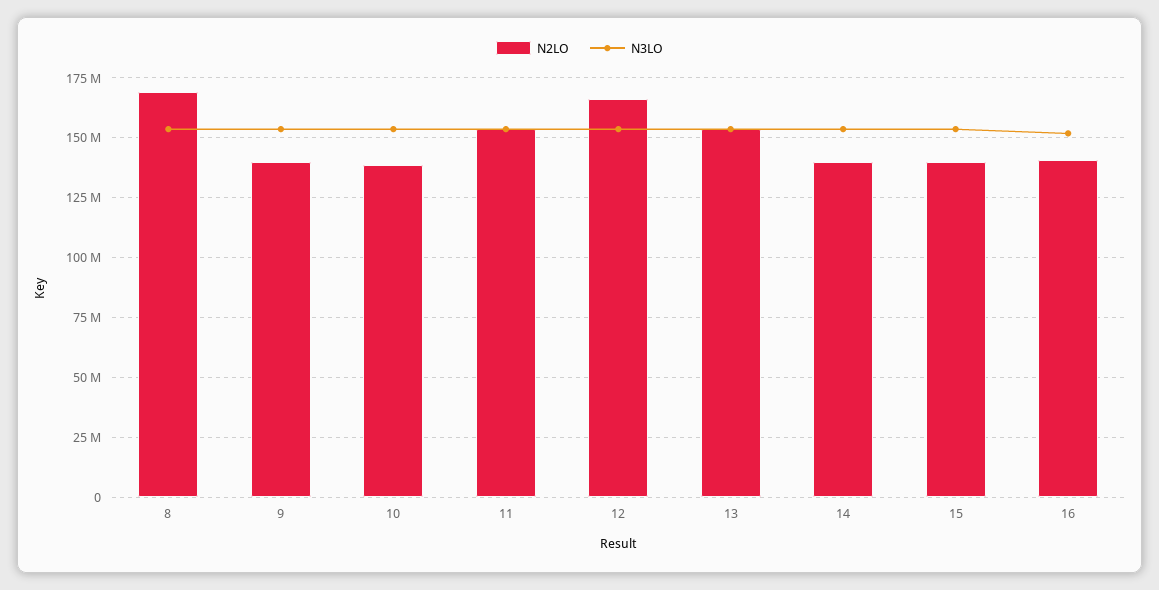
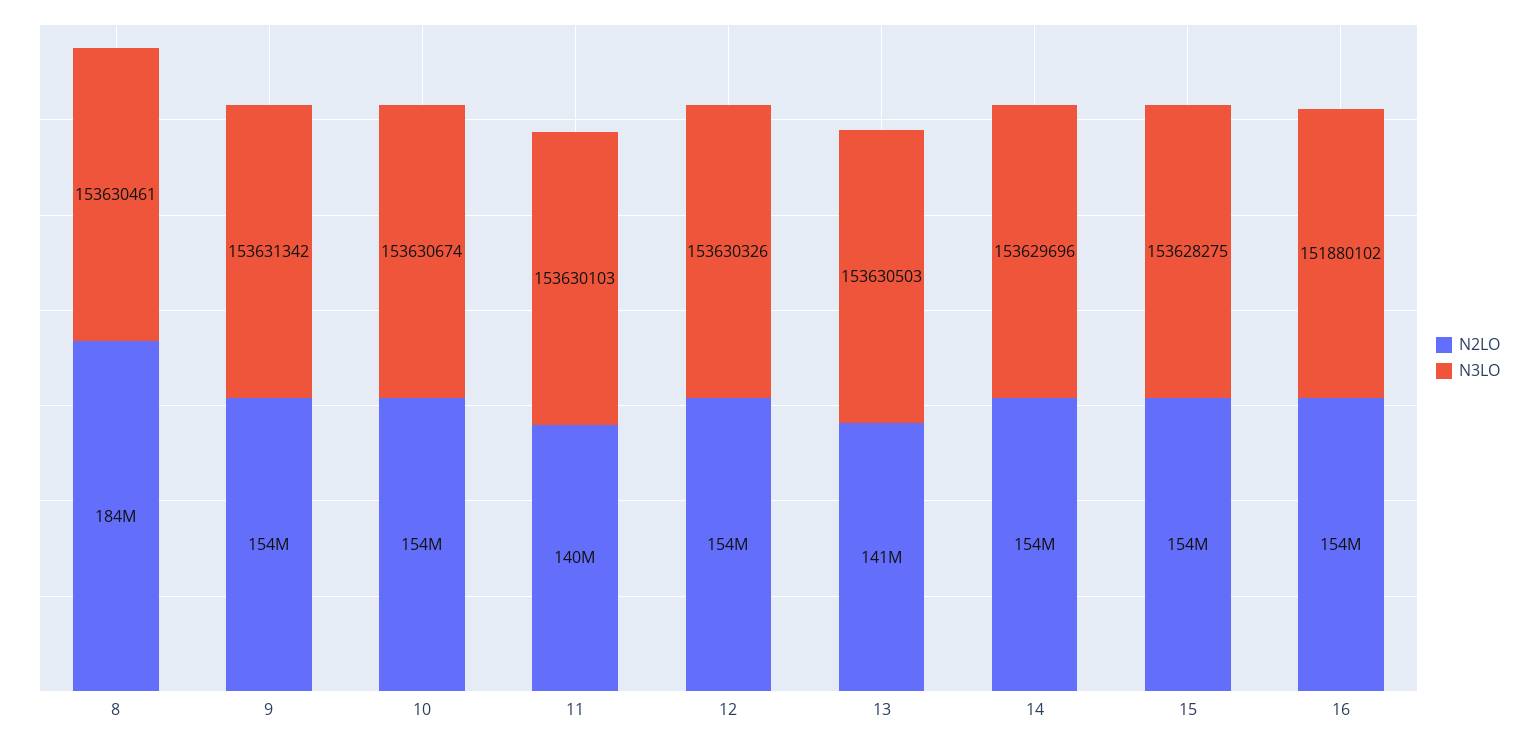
  {
    "N2LO": {
-     "8": 170000000,
+     "8": 184000000,
-     "9": 140000000,
+     "9": 154000000,
-     "10": 140000000,
+     "10": 154000000,
-     "11": 155000000,
+     "11": 140000000,
-     "12": 165000000,
+     "12": 154000000,
-     "13": 155000000,
+     "13": 141000000,
-     "14": 140000000,
+     "14": 154000000,
-     "15": 140000000,
+     "15": 154000000,
-     "16": 140000000
+     "16": 154000000
    },
    "N3LO": {
      "8": 153630461,
      "9": 153631342,
      "10": 153630674,
      "11": 153630103,
      "12": 153630326,
      "13": 153630503,
      "14": 153629696,
      "15": 153628275,
      "16": 151880102
    }
  }

